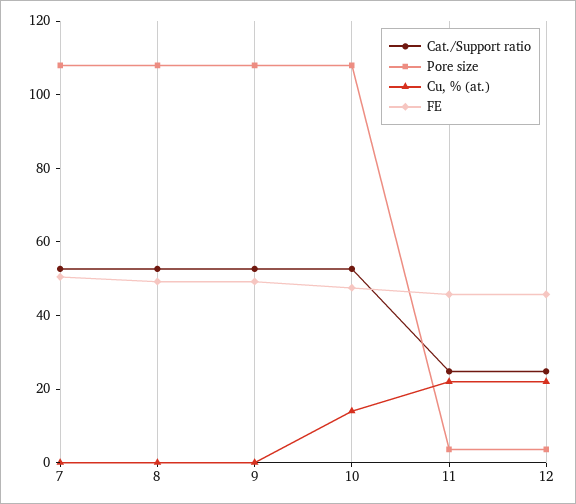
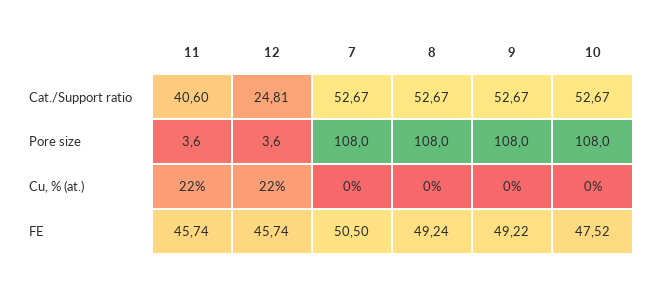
  {
    "Cat./Support ratio": {
      "7": 52.67,
      "8": 52.67,
      "9": 52.67,
      "10": 52.67,
-     "11": 25,
+     "11": 40.6,
      "12": 24.81
    },
    "Pore size": {
      "7": 108,
      "8": 108,
      "9": 108,
      "10": 108,
      "11": 3.6,
      "12": 3.6
    },
    "Cu, % (at.)": {
      "7": 0,
      "8": 0,
      "9": 0,
-     "10": 15,
+     "10": 0,
      "11": 22,
      "12": 22
    },
    "FE": {
      "7": 50.5,
      "8": 49.24,
      "9": 49.22,
      "10": 47.52,
      "11": 45.74,
      "12": 45.74
    }
  }

